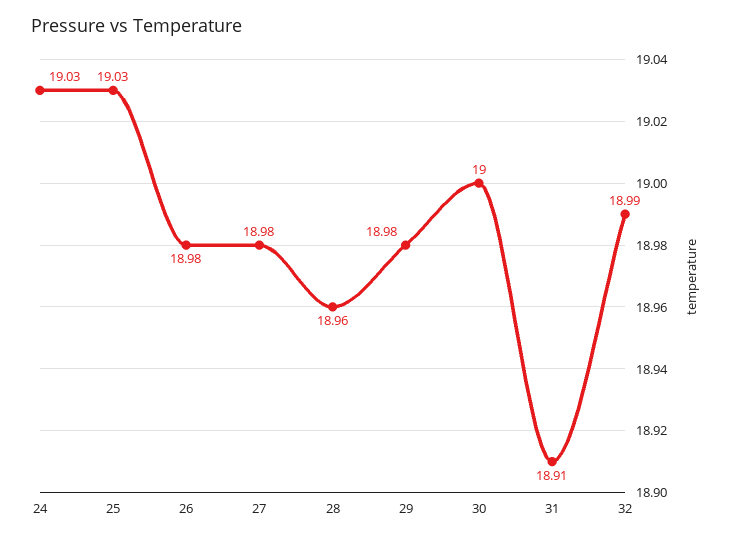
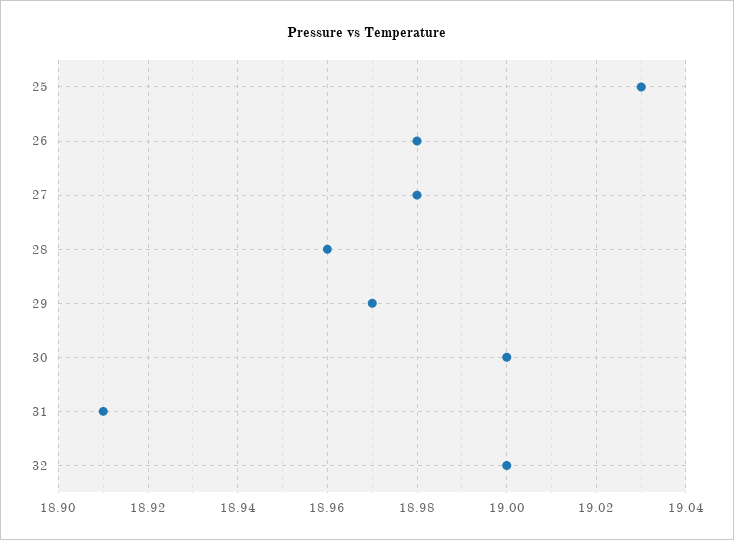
  {
-   "24": 19.03,
    "25": 19.03,
    "26": 18.98,
    "27": 18.98,
    "28": 18.96,
-   "29": 18.98,
+   "29": 18.97,
    "30": 19,
    "31": 18.91,
-   "32": 18.99
+   "32": 19
  }

